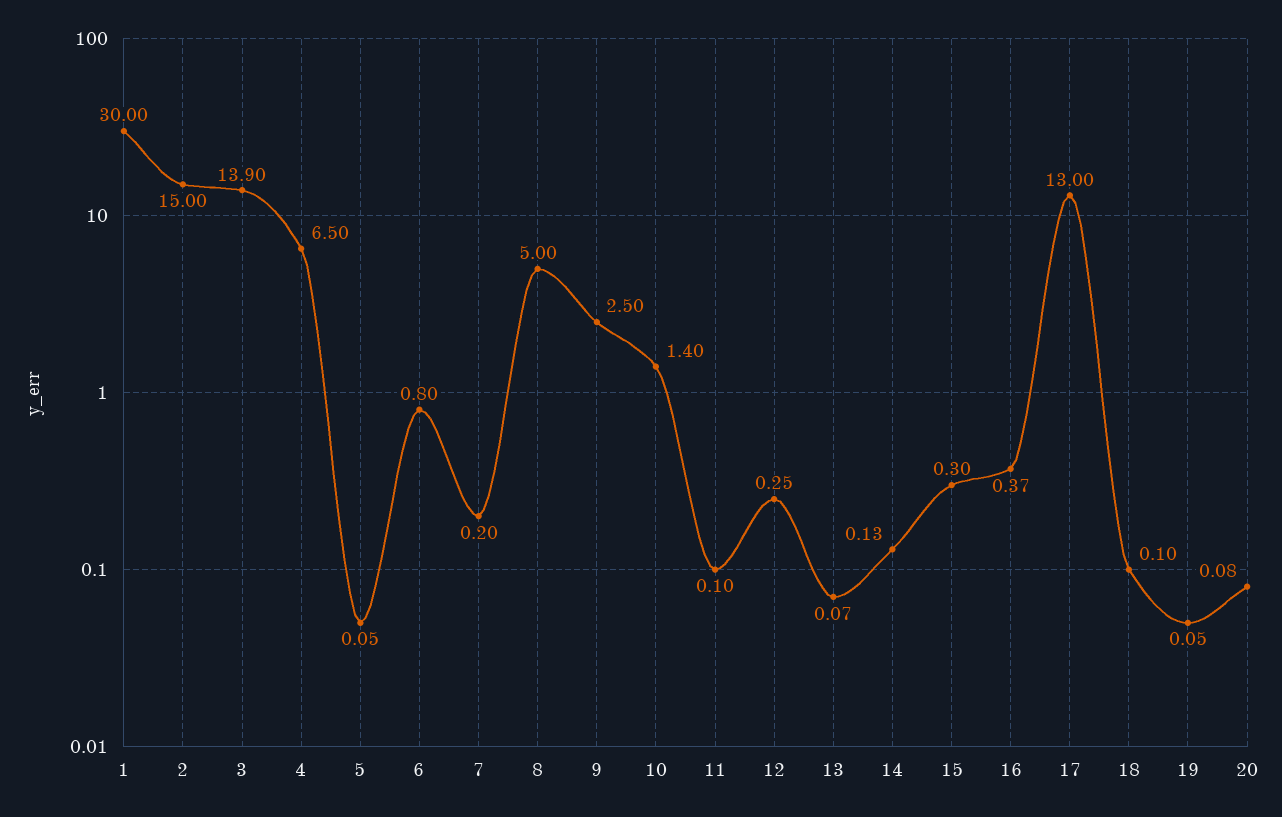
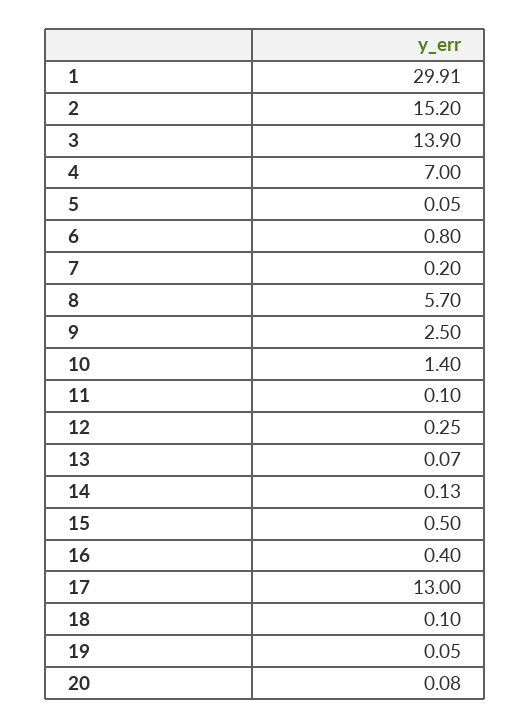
  {
-   "1": 30,
+   "1": 29.91,
-   "2": 15,
+   "2": 15.2,
    "3": 13.9,
-   "4": 6.5,
+   "4": 7,
    "5": 0.05,
    "6": 0.8,
    "7": 0.2,
-   "8": 5,
+   "8": 5.7,
    "9": 2.5,
    "10": 1.4,
    "11": 0.1,
    "12": 0.25,
    "13": 0.07,
    "14": 0.13,
-   "15": 0.3,
+   "15": 0.5,
-   "16": 0.37,
+   "16": 0.4,
    "17": 13,
    "18": 0.1,
    "19": 0.05,
    "20": 0.08
  }

